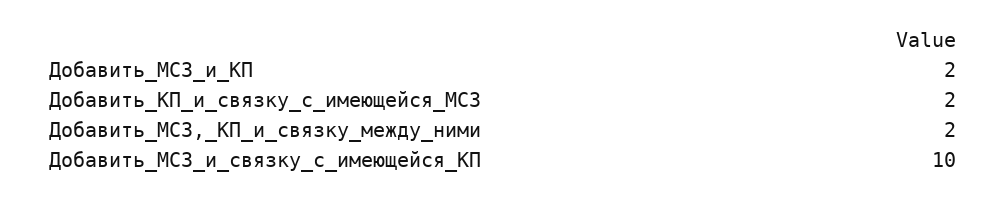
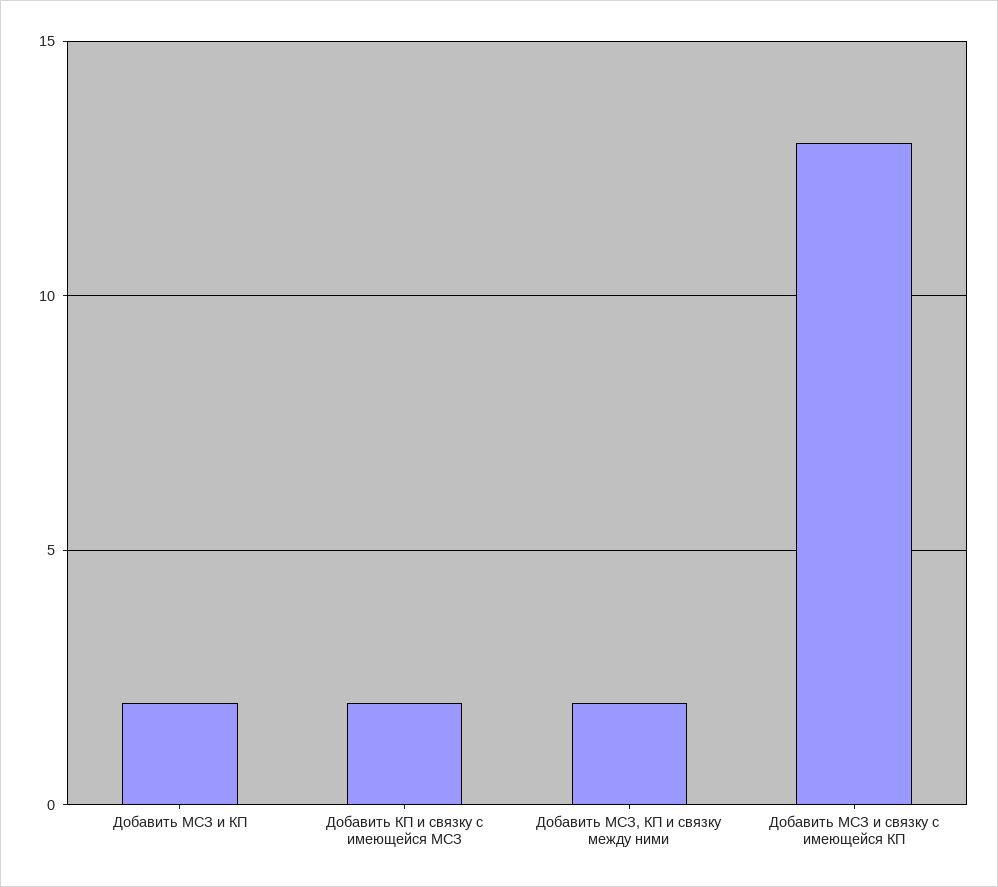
  {
    "Добавить_МСЗ_и_КП": 2,
    "Добавить_КП_и_связку_с_имеющейся_МСЗ": 2,
    "Добавить_МСЗ,_КП_и_связку_между_ними": 2,
-   "Добавить_МСЗ_и_связку_с_имеющейся_КП": 10
+   "Добавить_МСЗ_и_связку_с_имеющейся_КП": 13
  }

